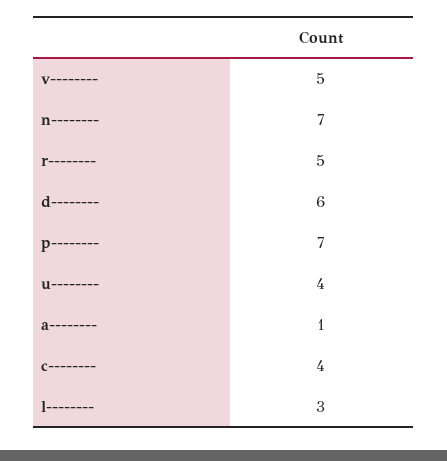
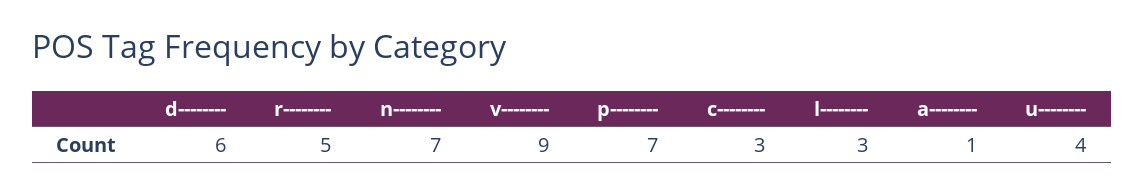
  {
-   "v--------": 5,
+   "v--------": 9,
    "n--------": 7,
    "r--------": 5,
    "d--------": 6,
    "p--------": 7,
    "u--------": 4,
    "a--------": 1,
-   "c--------": 4,
+   "c--------": 3,
    "l--------": 3
  }

